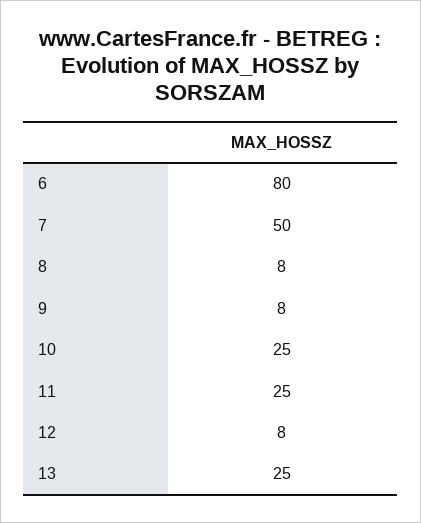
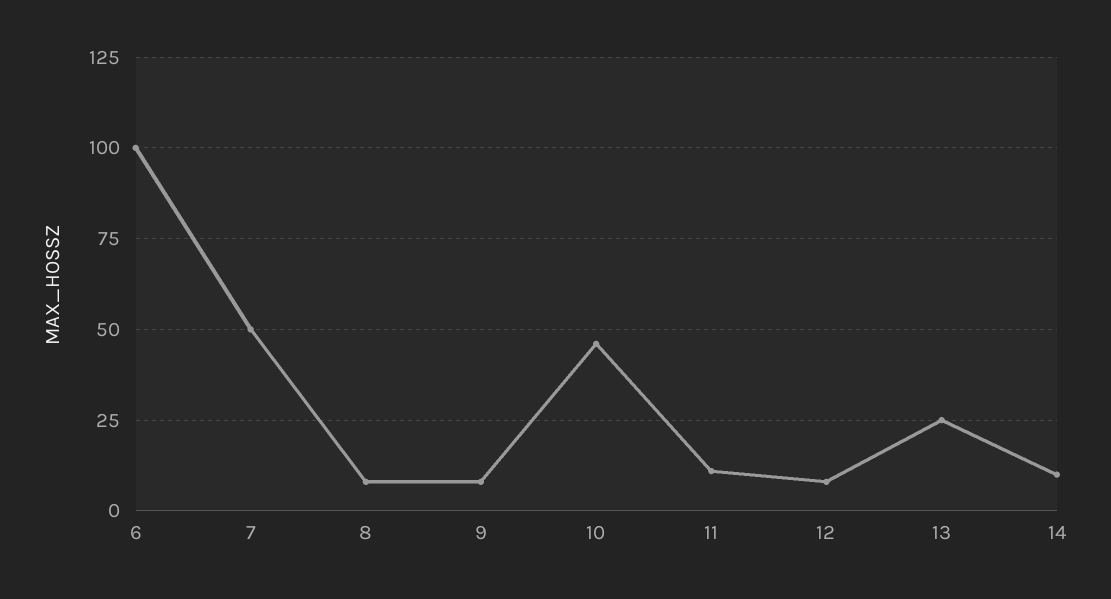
  {
-   "6": 80,
+   "6": 100,
    "7": 50,
    "8": 8,
    "9": 8,
-   "10": 25,
+   "10": 45,
-   "11": 25,
+   "11": 10,
    "12": 8,
-   "13": 25
+   "13": 25,
+   "14": 10
  }

